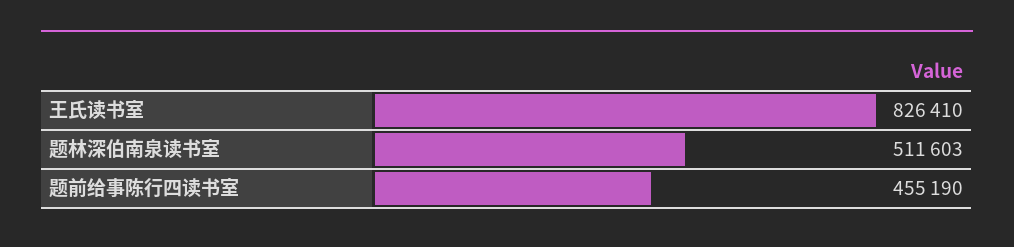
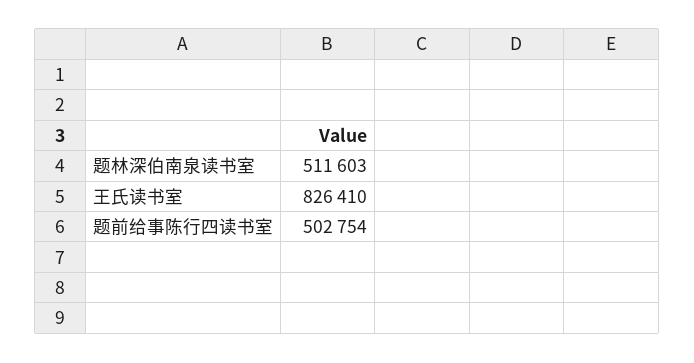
  {
    "王氏读书室": 826410,
    "题林深伯南泉读书室": 511603,
-   "题前给事陈行四读书室": 455190
+   "题前给事陈行四读书室": 502754
  }

